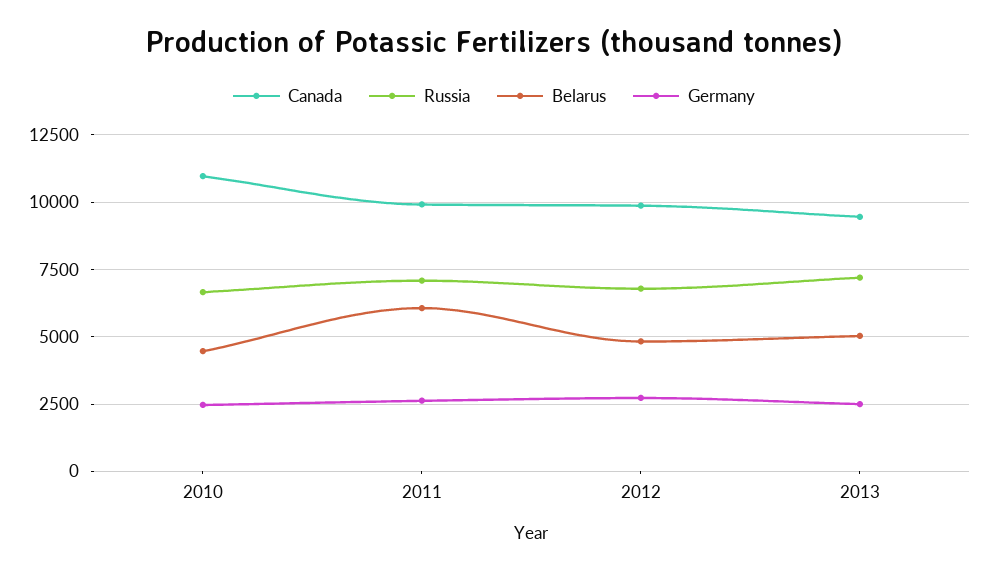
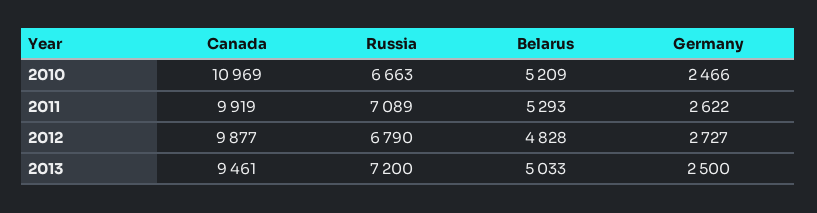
  {
    "Canada": {
      "2010": 10969,
      "2011": 9919,
      "2012": 9877,
      "2013": 9461
    },
    "Russia": {
      "2010": 6663,
      "2011": 7089,
      "2012": 6790,
      "2013": 7200
    },
    "Belarus": {
-     "2010": 4500,
+     "2010": 5209,
-     "2011": 6000,
+     "2011": 5293,
      "2012": 4828,
      "2013": 5033
    },
    "Germany": {
      "2010": 2466,
      "2011": 2622,
      "2012": 2727,
      "2013": 2500
    }
  }

